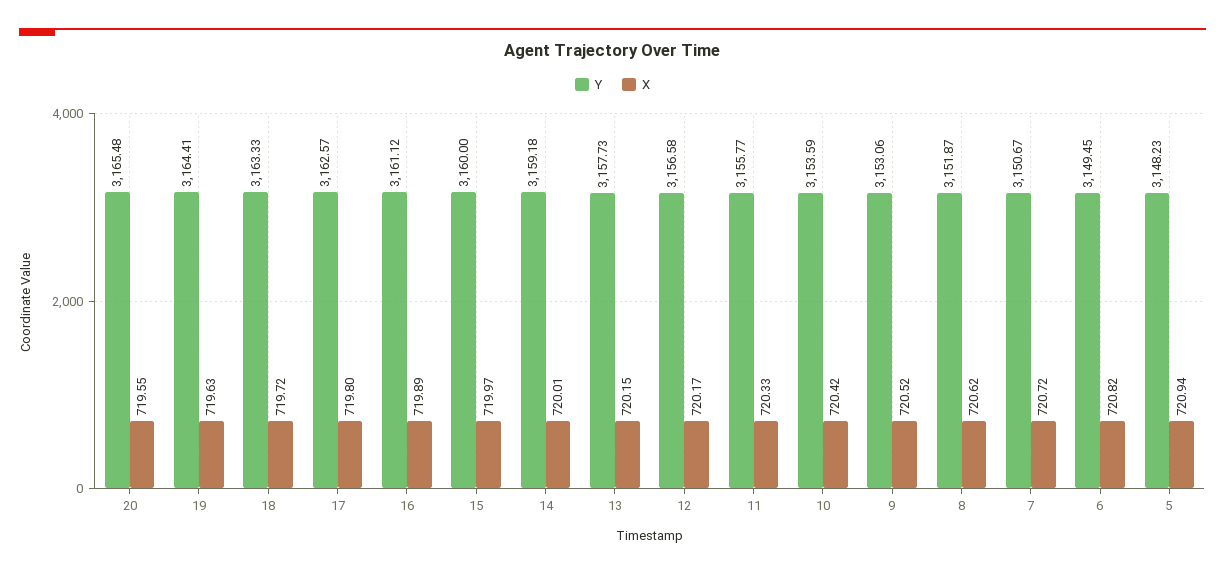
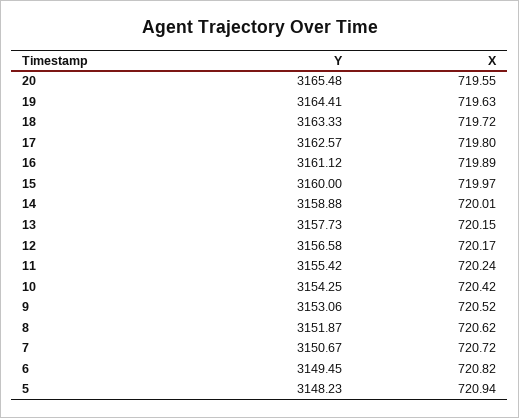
  {
    "Y": {
      "20": 3165.48,
      "19": 3164.41,
      "18": 3163.33,
      "17": 3162.57,
      "16": 3161.12,
      "15": 3160,
-     "14": 3159.18,
+     "14": 3158.88,
      "13": 3157.73,
      "12": 3156.58,
-     "11": 3155.77,
+     "11": 3155.42,
-     "10": 3153.59,
+     "10": 3154.25,
      "9": 3153.06,
      "8": 3151.87,
      "7": 3150.67,
      "6": 3149.45,
      "5": 3148.23
    },
    "X": {
      "20": 719.55,
      "19": 719.63,
      "18": 719.72,
      "17": 719.8,
      "16": 719.89,
      "15": 719.97,
      "14": 720.01,
      "13": 720.15,
      "12": 720.17,
-     "11": 720.33,
+     "11": 720.24,
      "10": 720.42,
      "9": 720.52,
      "8": 720.62,
      "7": 720.72,
      "6": 720.82,
      "5": 720.94
    }
  }

